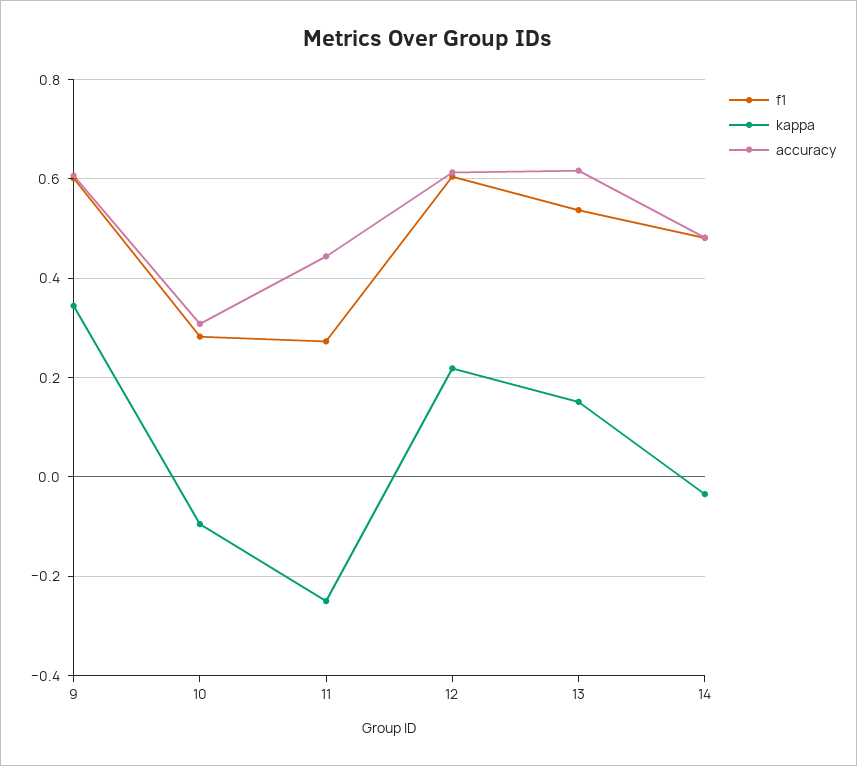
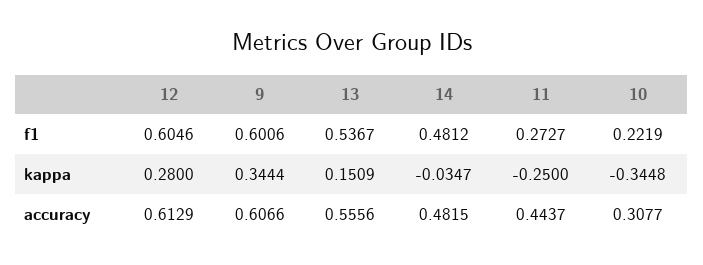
  {
    "f1": {
      "9": 0.6006,
-     "10": 0.28,
+     "10": 0.2219,
      "11": 0.2727,
      "12": 0.6046,
      "13": 0.5367,
      "14": 0.4812
    },
    "kappa": {
      "9": 0.3444,
-     "10": -0.1,
+     "10": -0.3448,
      "11": -0.25,
-     "12": 0.22,
+     "12": 0.28,
      "13": 0.1509,
      "14": -0.0347
    },
    "accuracy": {
      "9": 0.6066,
      "10": 0.3077,
      "11": 0.4437,
      "12": 0.6129,
-     "13": 0.62,
+     "13": 0.5556,
      "14": 0.4815
    }
  }

